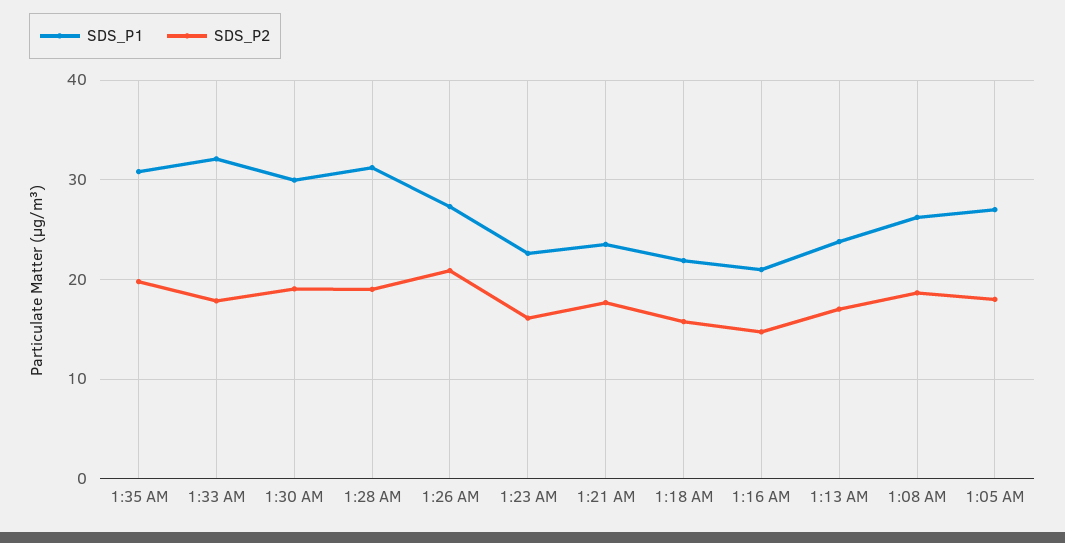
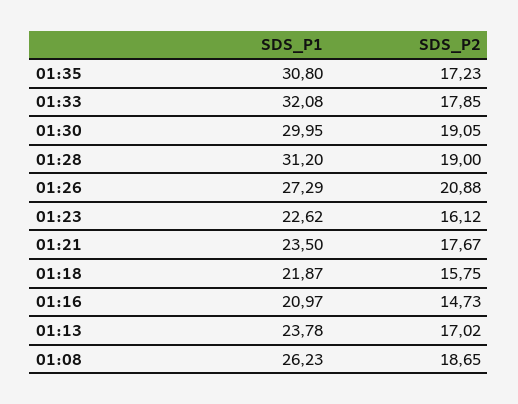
  {
    "SDS_P1": {
      "1:35 AM": 30.8,
      "1:33 AM": 32.08,
      "1:30 AM": 29.95,
      "1:28 AM": 31.2,
      "1:26 AM": 27.29,
      "1:23 AM": 22.62,
      "1:21 AM": 23.5,
      "1:18 AM": 21.87,
      "1:16 AM": 20.97,
      "1:13 AM": 23.78,
-     "1:08 AM": 26.23,
+     "1:08 AM": 26.23
-     "1:05 AM": 27
    },
    "SDS_P2": {
-     "1:35 AM": 20,
+     "1:35 AM": 17.23,
      "1:33 AM": 17.85,
      "1:30 AM": 19.05,
      "1:28 AM": 19,
      "1:26 AM": 20.88,
      "1:23 AM": 16.12,
      "1:21 AM": 17.67,
      "1:18 AM": 15.75,
      "1:16 AM": 14.73,
      "1:13 AM": 17.02,
-     "1:08 AM": 18.65,
+     "1:08 AM": 18.65
-     "1:05 AM": 18
    }
  }

